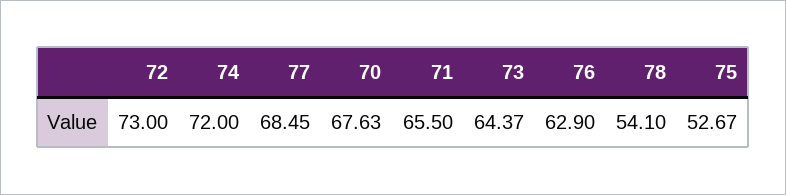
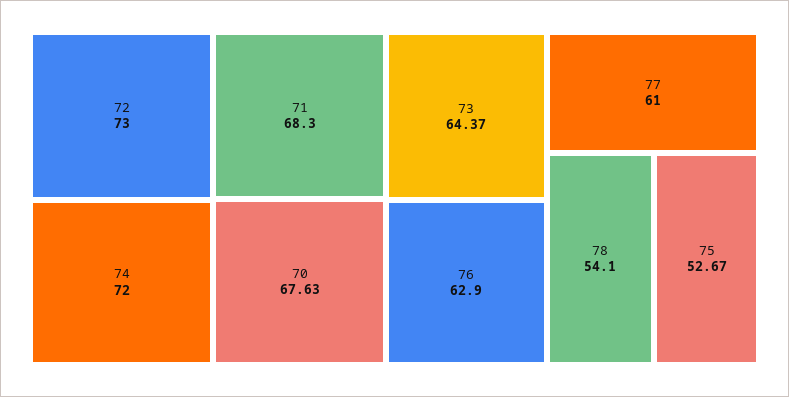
  {
    "72": 73,
    "74": 72,
-   "77": 68.45,
+   "77": 61,
    "70": 67.63,
-   "71": 65.5,
+   "71": 68.3,
    "73": 64.37,
    "76": 62.9,
    "78": 54.1,
    "75": 52.67
  }

